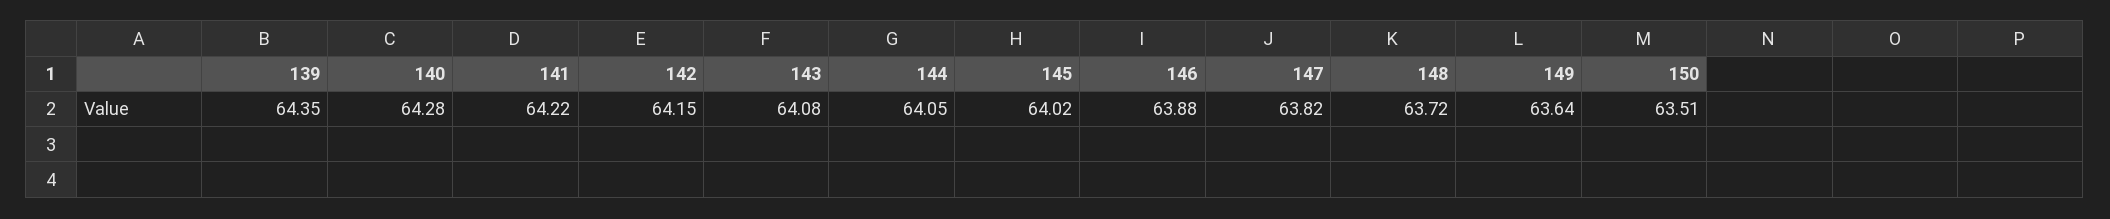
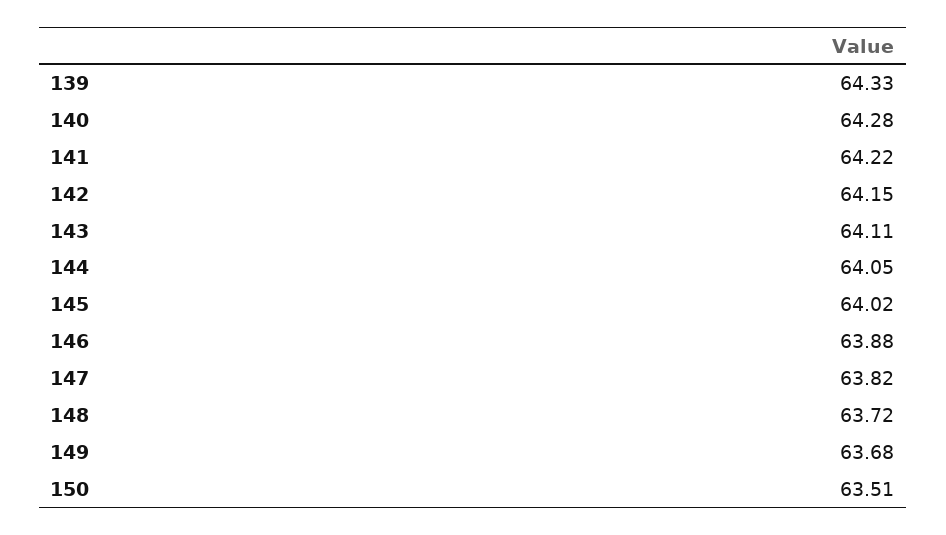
  {
-   "139": 64.35,
+   "139": 64.33,
    "140": 64.28,
    "141": 64.22,
    "142": 64.15,
-   "143": 64.08,
+   "143": 64.11,
    "144": 64.05,
    "145": 64.02,
    "146": 63.88,
    "147": 63.82,
    "148": 63.72,
-   "149": 63.64,
+   "149": 63.68,
    "150": 63.51
  }

